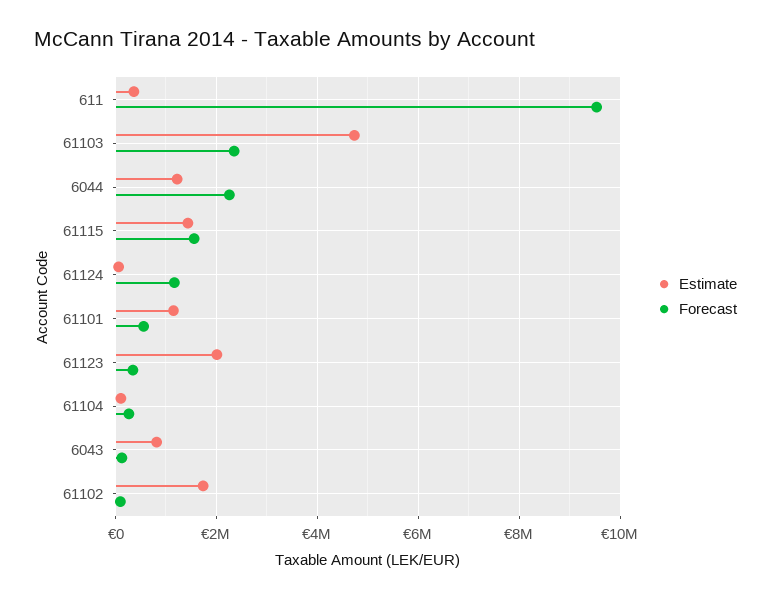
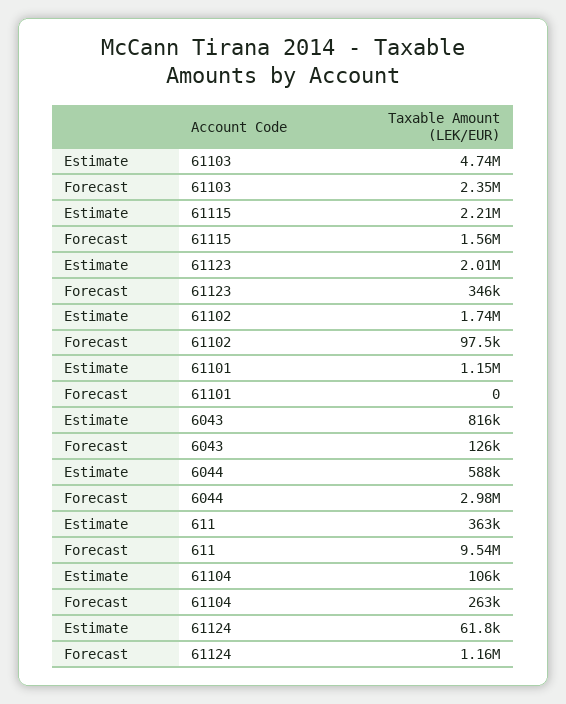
  {
    "Estimate": {
      "611": 363000,
      "61103": 4740000,
-     "6044": 1200000,
+     "6044": 588000,
-     "61115": 1400000,
+     "61115": 2210000,
      "61124": 61800,
      "61101": 1150000,
      "61123": 2010000,
      "61104": 106000,
      "6043": 816000,
      "61102": 1740000
    },
    "Forecast": {
      "611": 9540000,
      "61103": 2350000,
-     "6044": 2200000,
+     "6044": 2980000,
      "61115": 1560000,
      "61124": 1160000,
-     "61101": 600000,
+     "61101": 0,
      "61123": 346000,
      "61104": 263000,
      "6043": 126000,
      "61102": 97500
    }
  }

